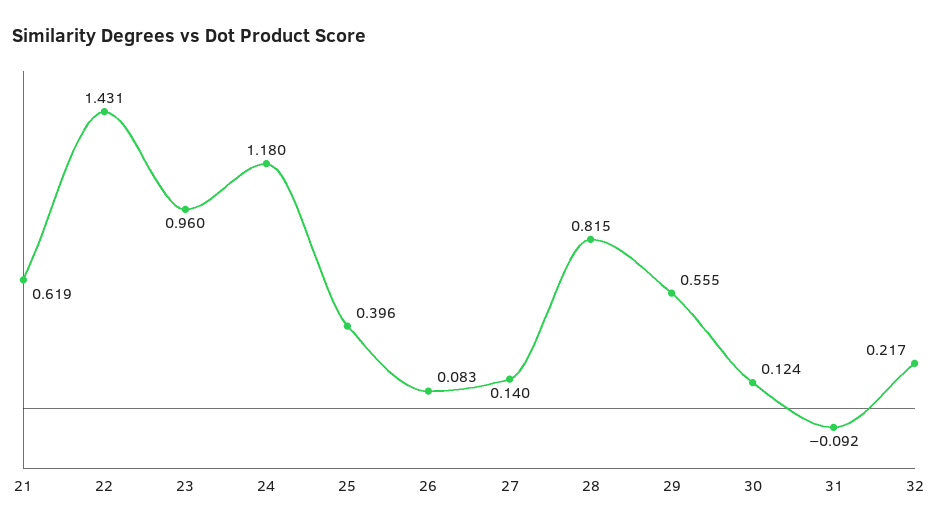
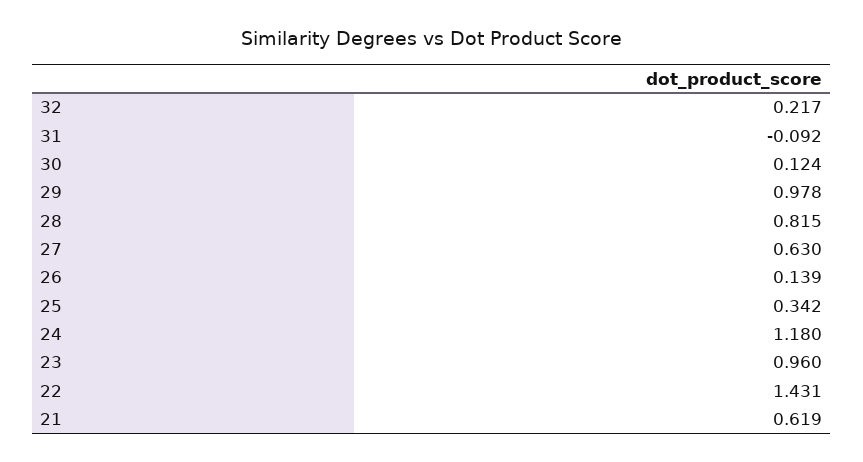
  {
    "21": 0.619,
    "22": 1.431,
    "23": 0.96,
    "24": 1.18,
-   "25": 0.396,
+   "25": 0.342,
-   "26": 0.083,
+   "26": 0.139,
-   "27": 0.14,
+   "27": 0.63,
    "28": 0.815,
-   "29": 0.555,
+   "29": 0.978,
    "30": 0.124,
    "31": -0.092,
    "32": 0.217
  }

